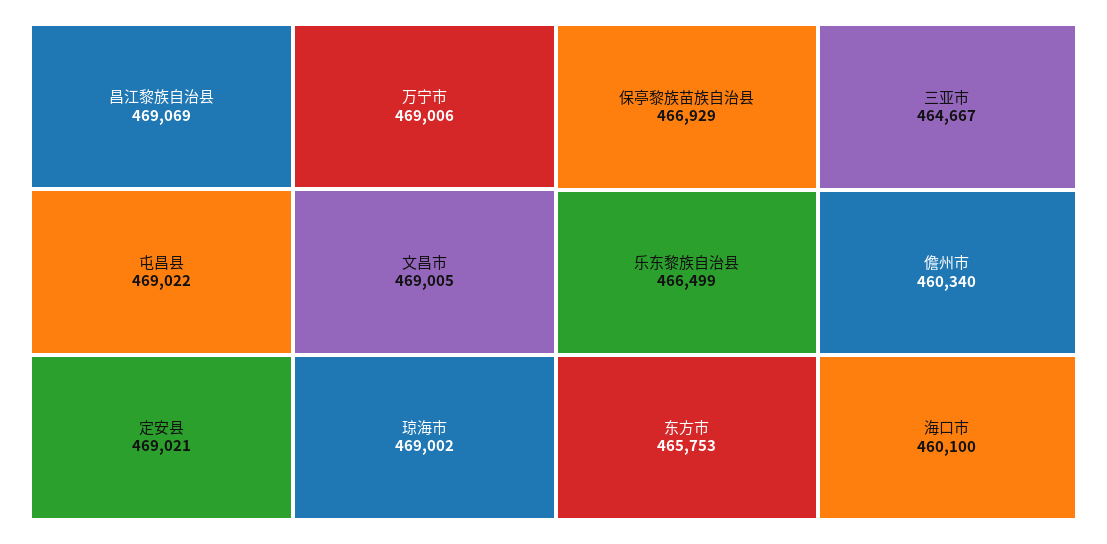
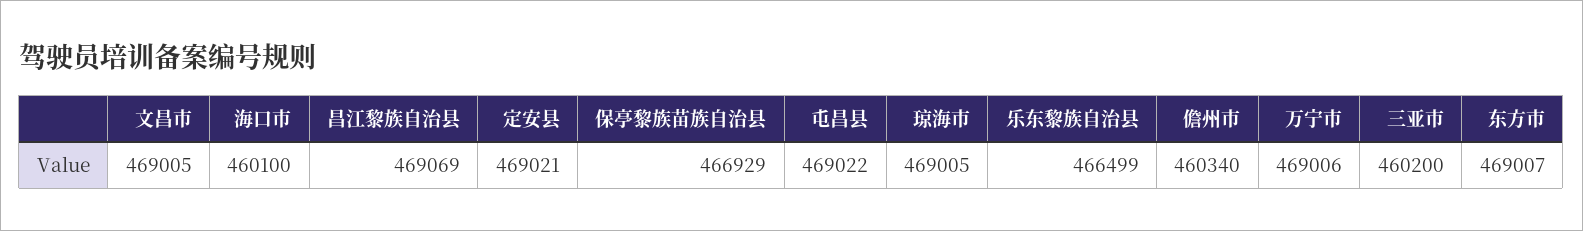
  {
    "昌江黎族自治县": 469069,
    "屯昌县": 469022,
    "定安县": 469021,
    "万宁市": 469006,
    "文昌市": 469005,
-   "琼海市": 469002,
+   "琼海市": 469005,
    "保亭黎族苗族自治县": 466929,
    "乐东黎族自治县": 466499,
-   "东方市": 465753,
+   "东方市": 469007,
-   "三亚市": 464667,
+   "三亚市": 460200,
    "儋州市": 460340,
    "海口市": 460100
  }

